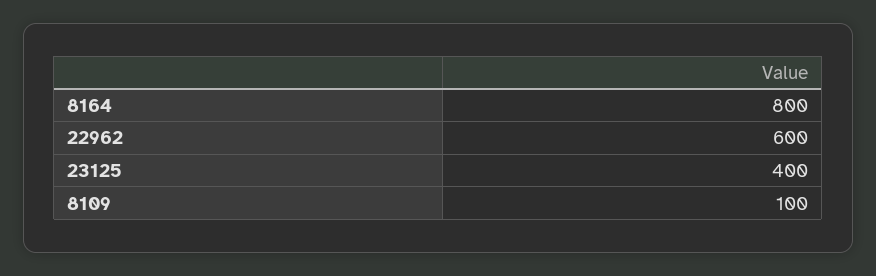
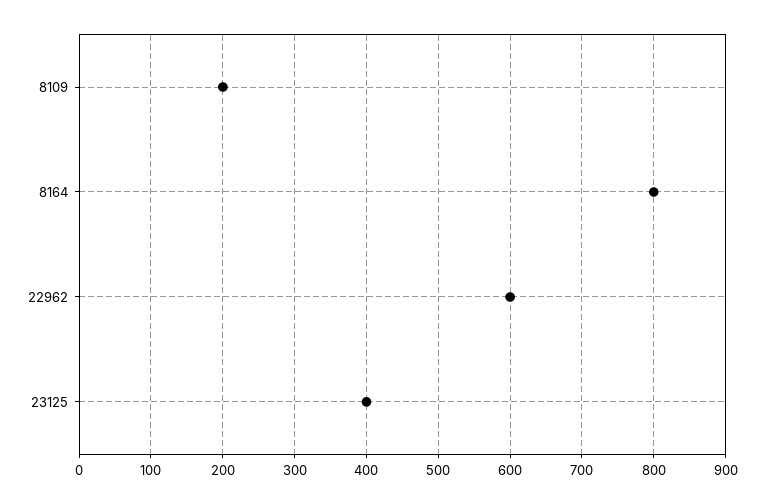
  {
    "8164": 800,
    "22962": 600,
    "23125": 400,
-   "8109": 100
+   "8109": 200
  }

